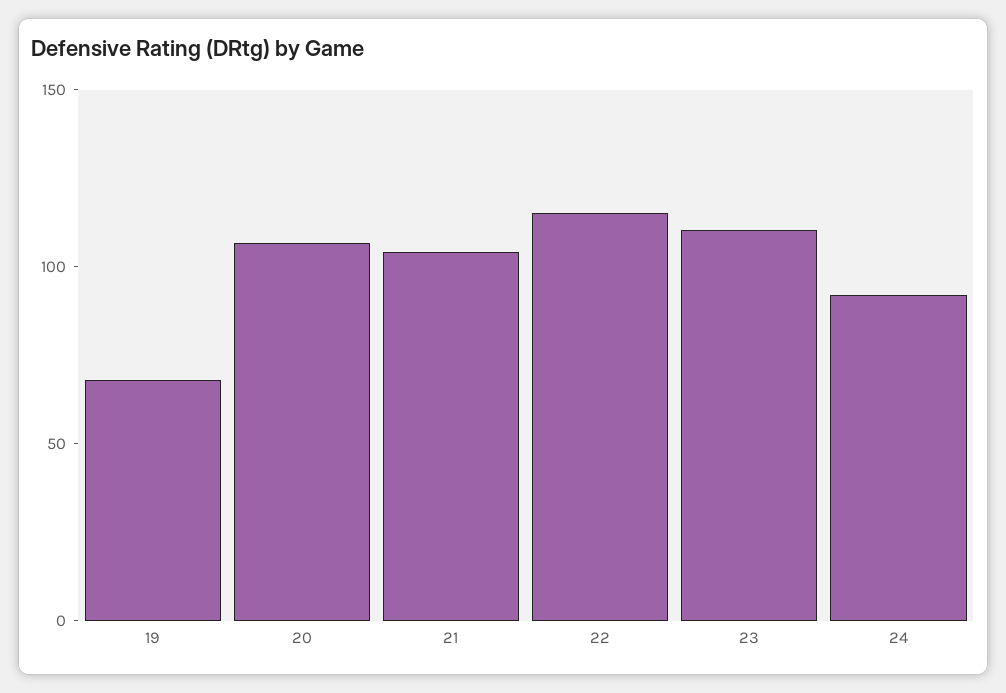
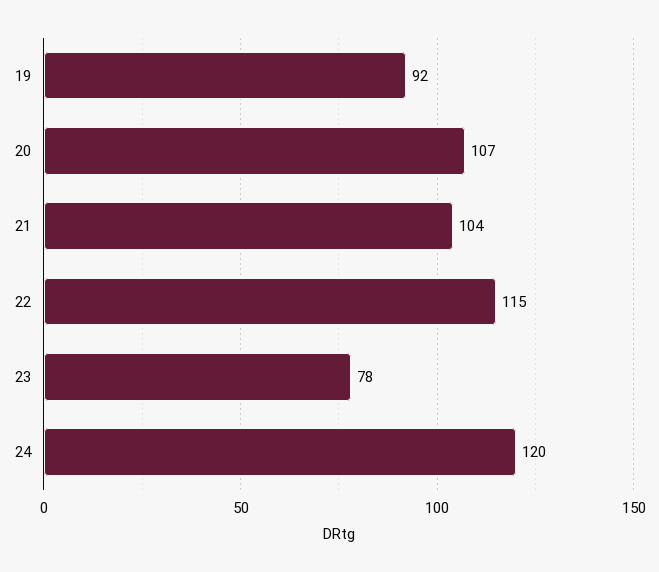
  {
-   "19": 70,
+   "19": 92,
    "20": 107,
    "21": 104,
    "22": 115,
-   "23": 110,
+   "23": 78,
-   "24": 90
+   "24": 120
  }

